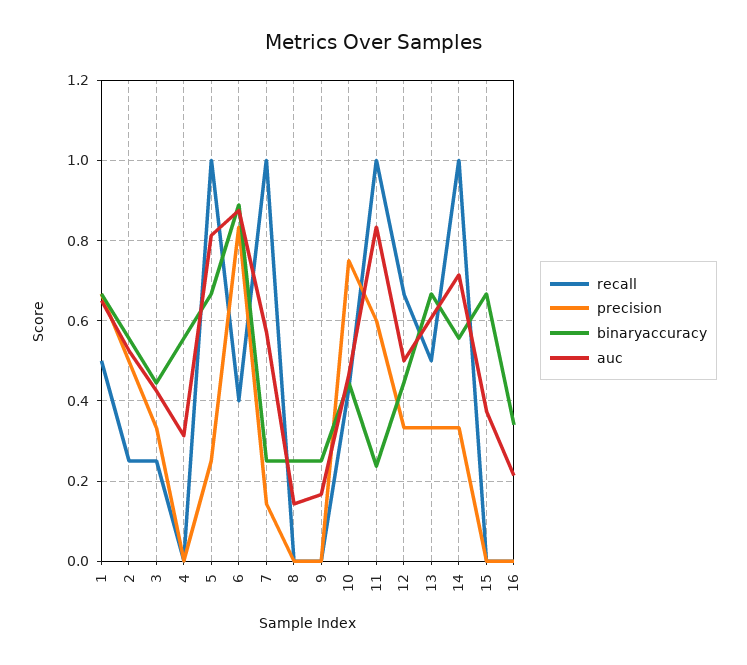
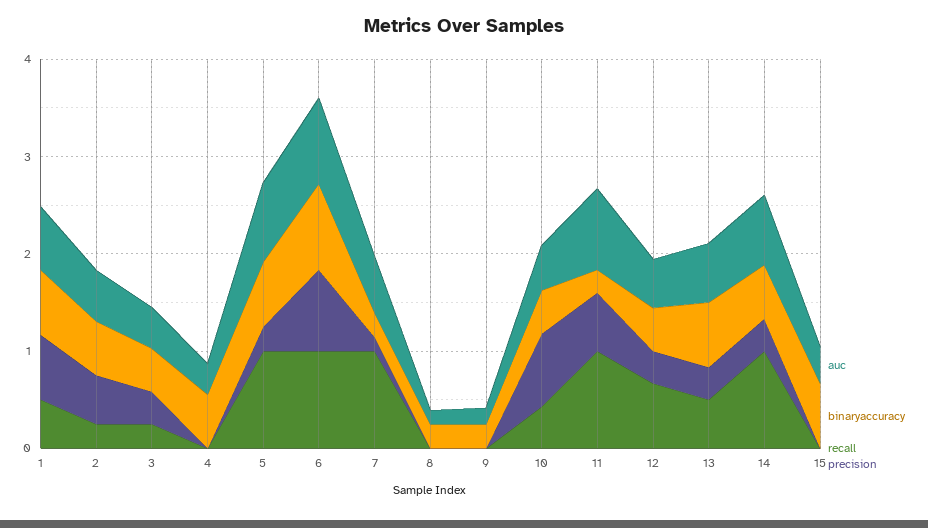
  {
    "recall": {
      "1": 0.5,
      "2": 0.26,
      "3": 0.26,
      "4": 0,
      "5": 1,
-     "6": 0.4,
+     "6": 1,
      "7": 1,
      "8": 0,
      "9": 0,
      "10": 0.42,
      "11": 1,
      "12": 0.66,
      "13": 0.5,
      "14": 1,
-     "15": 0,
+     "15": 0
-     "16": 0
    },
    "precision": {
      "1": 0.66,
      "2": 0.5,
      "3": 0.34,
      "4": 0,
      "5": 0.26,
      "6": 0.84,
      "7": 0.14,
      "8": 0,
      "9": 0,
      "10": 0.76,
      "11": 0.6,
      "12": 0.34,
      "13": 0.34,
      "14": 0.34,
-     "15": 0,
+     "15": 0
-     "16": 0
    },
    "binaryaccuracy": {
      "1": 0.66,
      "2": 0.56,
      "3": 0.44,
      "4": 0.56,
      "5": 0.66,
      "6": 0.88,
      "7": 0.26,
      "8": 0.26,
      "9": 0.26,
      "10": 0.44,
      "11": 0.24,
      "12": 0.44,
      "13": 0.66,
      "14": 0.56,
-     "15": 0.66,
+     "15": 0.66
-     "16": 0.34
    },
    "auc": {
      "1": 0.66,
      "2": 0.52,
      "3": 0.42,
      "4": 0.32,
      "5": 0.82,
      "6": 0.88,
      "7": 0.58,
      "8": 0.14,
      "9": 0.16,
      "10": 0.46,
      "11": 0.84,
      "12": 0.5,
      "13": 0.6,
      "14": 0.72,
-     "15": 0.38,
+     "15": 0.38
-     "16": 0.22
    }
  }

